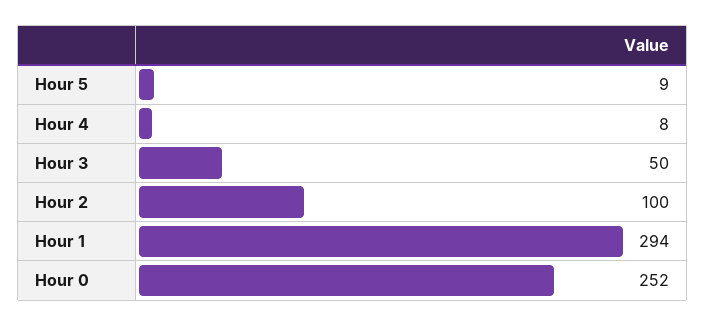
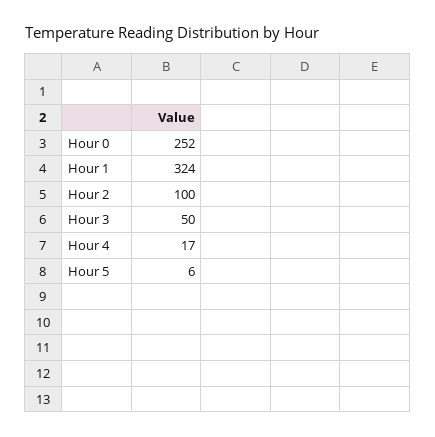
  {
-   "Hour 5": 9,
+   "Hour 5": 6,
-   "Hour 4": 8,
+   "Hour 4": 17,
    "Hour 3": 50,
    "Hour 2": 100,
-   "Hour 1": 294,
+   "Hour 1": 324,
    "Hour 0": 252
  }

